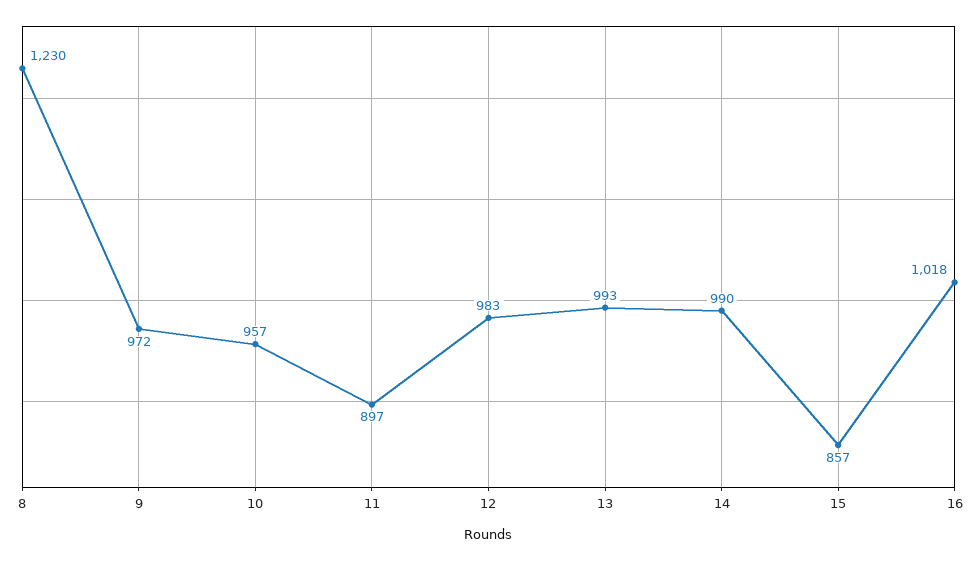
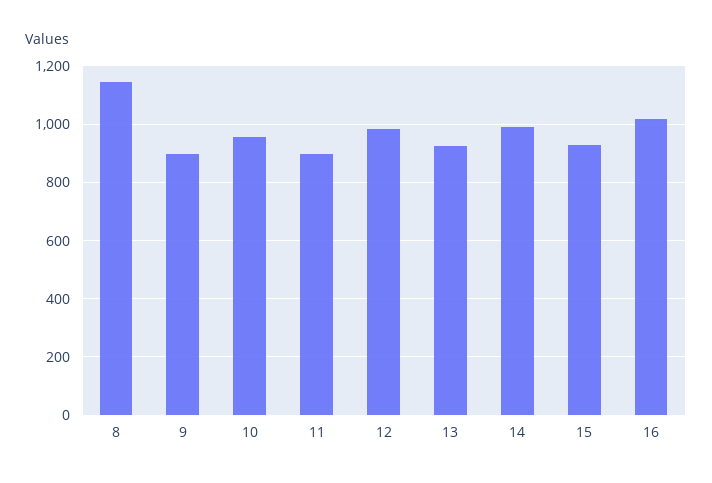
  {
-   "8": 1230,
+   "8": 1150,
-   "9": 972,
+   "9": 900,
    "10": 957,
    "11": 897,
    "12": 983,
-   "13": 993,
+   "13": 925,
    "14": 990,
-   "15": 857,
+   "15": 925,
    "16": 1018
  }

